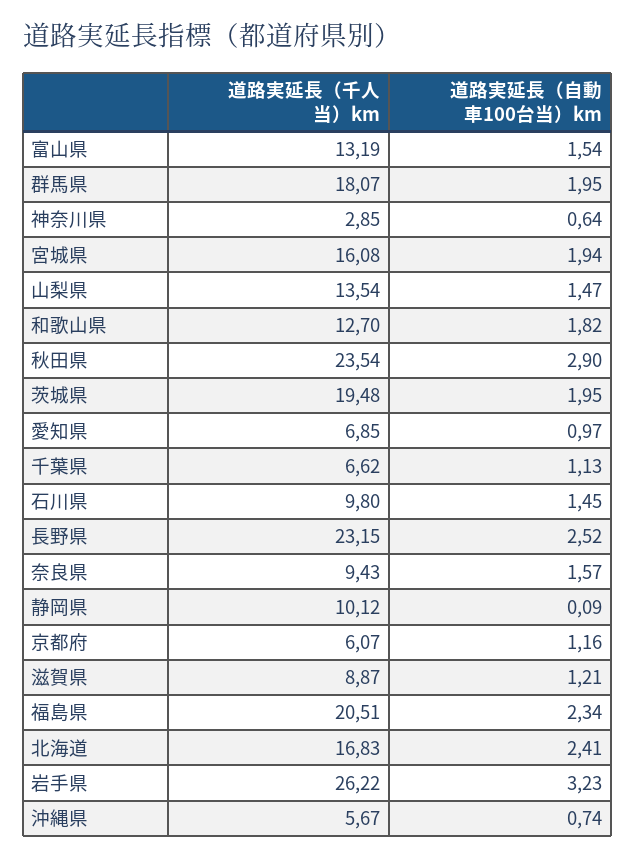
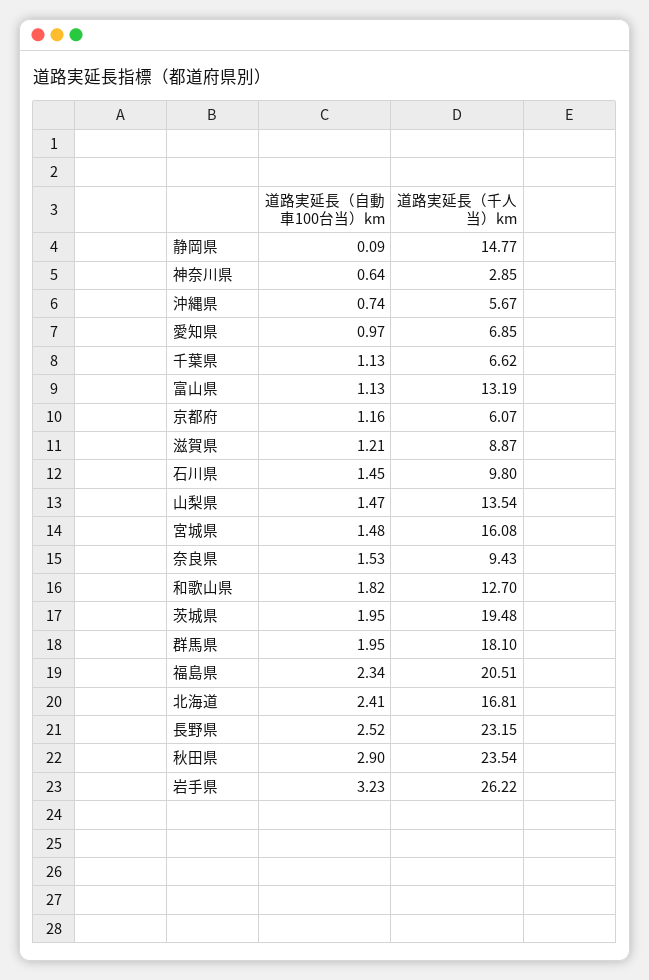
  {
    "道路実延長（千人当）km": {
      "富山県": 13.19,
-     "群馬県": 18.07,
+     "群馬県": 18.1,
      "神奈川県": 2.85,
      "宮城県": 16.08,
      "山梨県": 13.54,
      "和歌山県": 12.7,
      "秋田県": 23.54,
      "茨城県": 19.48,
      "愛知県": 6.85,
      "千葉県": 6.62,
      "石川県": 9.8,
      "長野県": 23.15,
      "奈良県": 9.43,
-     "静岡県": 10.12,
+     "静岡県": 14.77,
      "京都府": 6.07,
      "滋賀県": 8.87,
      "福島県": 20.51,
-     "北海道": 16.83,
+     "北海道": 16.81,
      "岩手県": 26.22,
      "沖縄県": 5.67
    },
    "道路実延長（自動車100台当）km": {
-     "富山県": 1.54,
+     "富山県": 1.13,
      "群馬県": 1.95,
      "神奈川県": 0.64,
-     "宮城県": 1.94,
+     "宮城県": 1.48,
      "山梨県": 1.47,
      "和歌山県": 1.82,
      "秋田県": 2.9,
      "茨城県": 1.95,
      "愛知県": 0.97,
      "千葉県": 1.13,
      "石川県": 1.45,
      "長野県": 2.52,
-     "奈良県": 1.57,
+     "奈良県": 1.53,
      "静岡県": 0.09,
      "京都府": 1.16,
      "滋賀県": 1.21,
      "福島県": 2.34,
      "北海道": 2.41,
      "岩手県": 3.23,
      "沖縄県": 0.74
    }
  }

